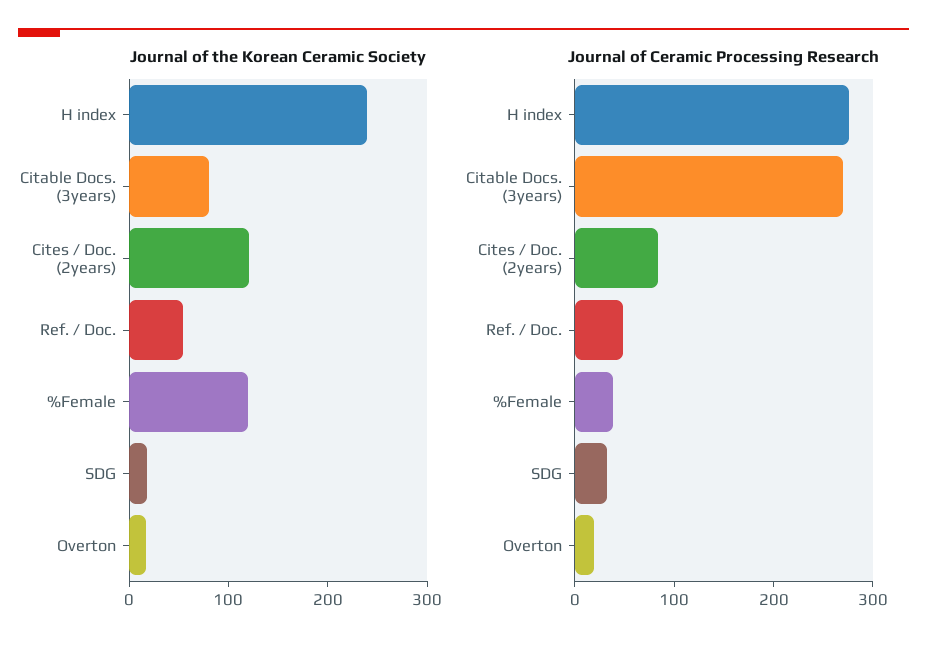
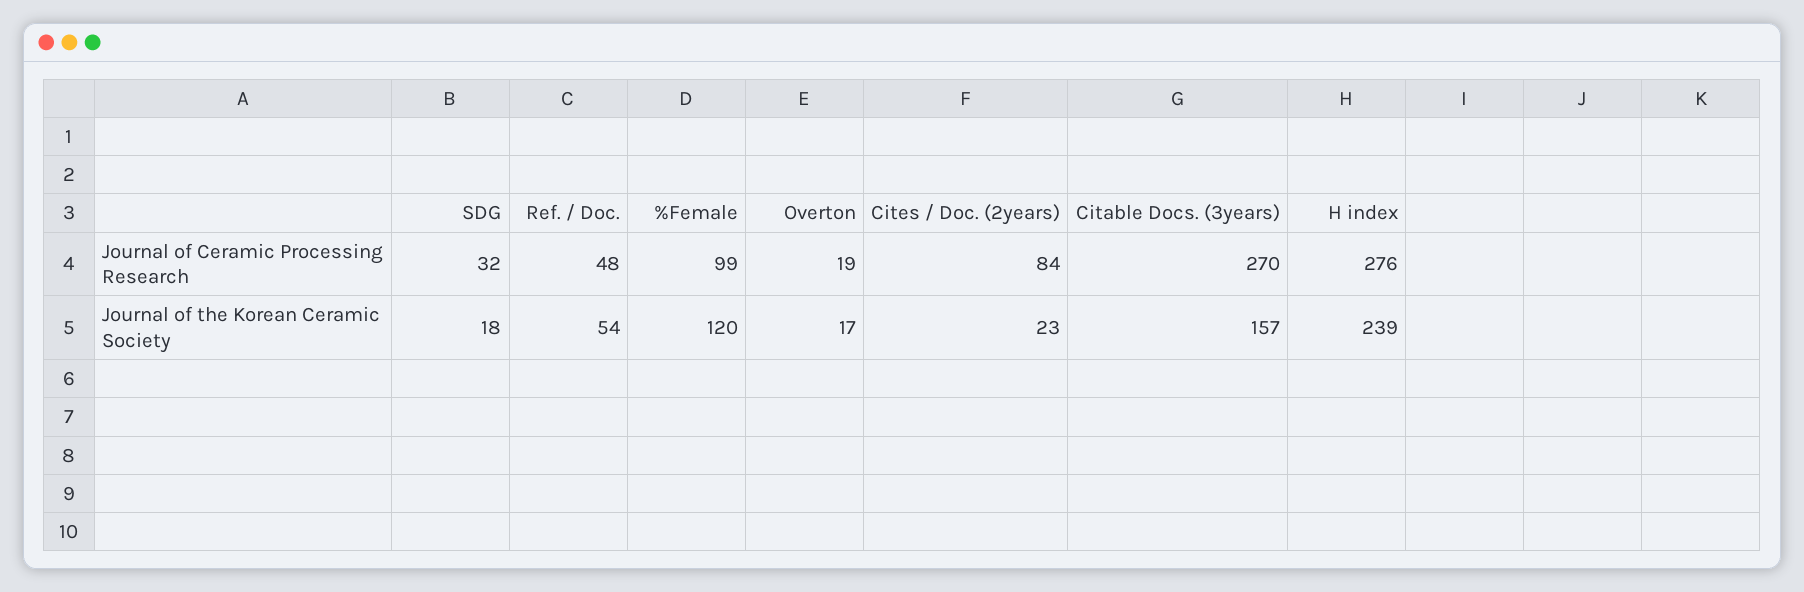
  {
    "Journal of the Korean Ceramic Society": {
      "H index": 239,
-     "Citable Docs. (3years)": 80,
+     "Citable Docs. (3years)": 157,
-     "Cites / Doc. (2years)": 120,
+     "Cites / Doc. (2years)": 23,
      "Ref. / Doc.": 54,
      "%Female": 120,
      "SDG": 18,
      "Overton": 17
    },
    "Journal of Ceramic Processing Research": {
      "H index": 276,
      "Citable Docs. (3years)": 270,
      "Cites / Doc. (2years)": 84,
      "Ref. / Doc.": 48,
-     "%Female": 40,
+     "%Female": 99,
      "SDG": 32,
      "Overton": 19
    }
  }

